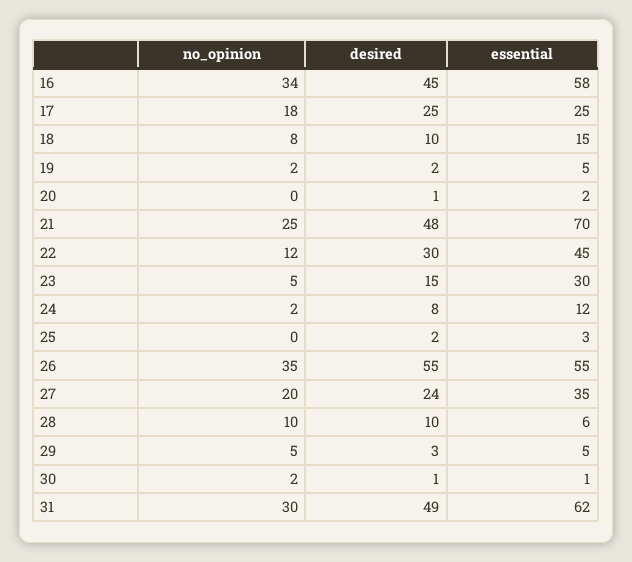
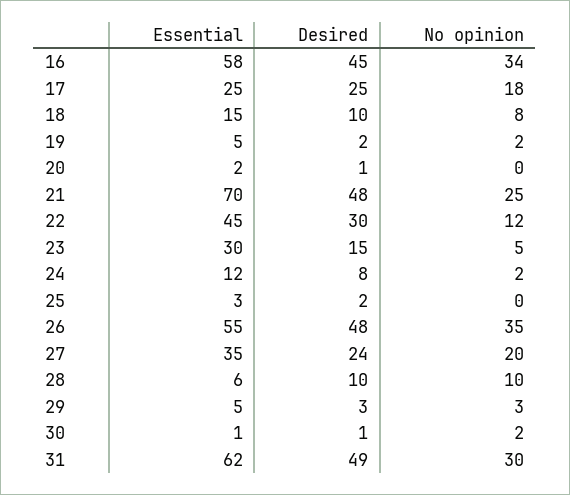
  {
    "no_opinion": {
      "16": 34,
      "17": 18,
      "18": 8,
      "19": 2,
      "20": 0,
      "21": 25,
      "22": 12,
      "23": 5,
      "24": 2,
      "25": 0,
      "26": 35,
      "27": 20,
      "28": 10,
-     "29": 5,
+     "29": 3,
      "30": 2,
      "31": 30
    },
    "desired": {
      "16": 45,
      "17": 25,
      "18": 10,
      "19": 2,
      "20": 1,
      "21": 48,
      "22": 30,
      "23": 15,
      "24": 8,
      "25": 2,
-     "26": 55,
+     "26": 48,
      "27": 24,
      "28": 10,
      "29": 3,
      "30": 1,
      "31": 49
    },
    "essential": {
      "16": 58,
      "17": 25,
      "18": 15,
      "19": 5,
      "20": 2,
      "21": 70,
      "22": 45,
      "23": 30,
      "24": 12,
      "25": 3,
      "26": 55,
      "27": 35,
      "28": 6,
      "29": 5,
      "30": 1,
      "31": 62
    }
  }

